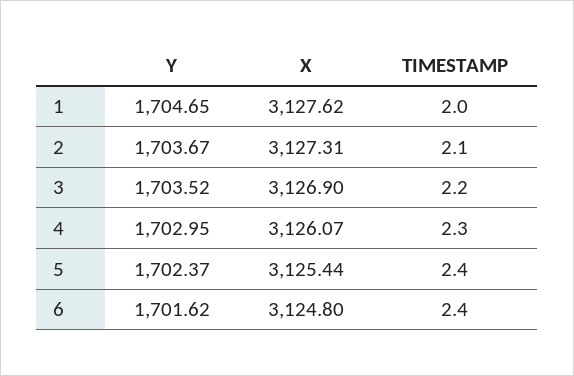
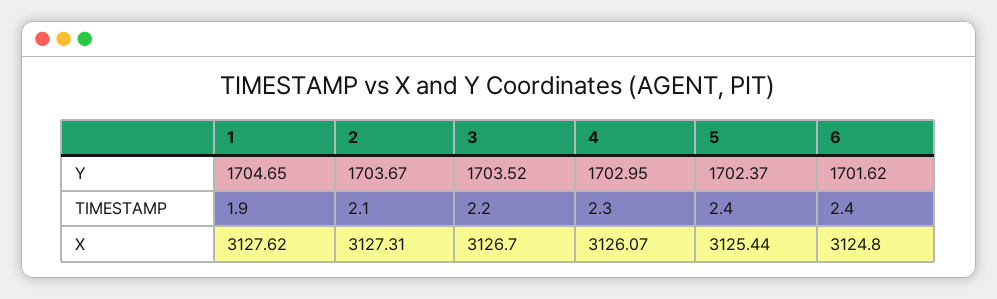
  {
    "Y": {
      "1": 1704.65,
      "2": 1703.67,
      "3": 1703.52,
      "4": 1702.95,
      "5": 1702.37,
      "6": 1701.62
    },
    "X": {
      "1": 3127.62,
      "2": 3127.31,
-     "3": 3126.9,
+     "3": 3126.7,
      "4": 3126.07,
      "5": 3125.44,
      "6": 3124.8
    },
    "TIMESTAMP": {
-     "1": 2,
+     "1": 1.9,
      "2": 2.1,
      "3": 2.2,
      "4": 2.3,
      "5": 2.4,
      "6": 2.4
    }
  }

